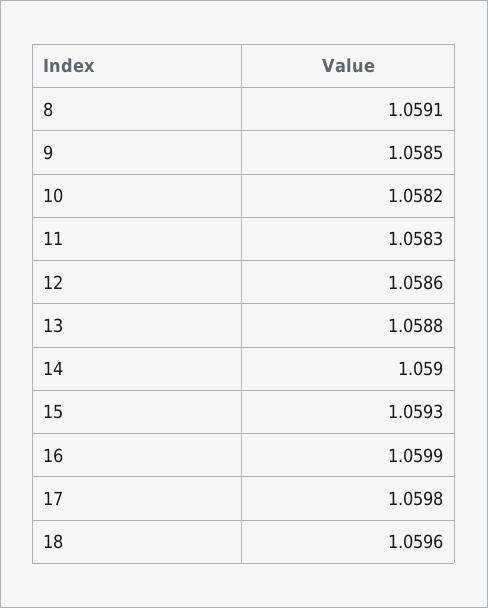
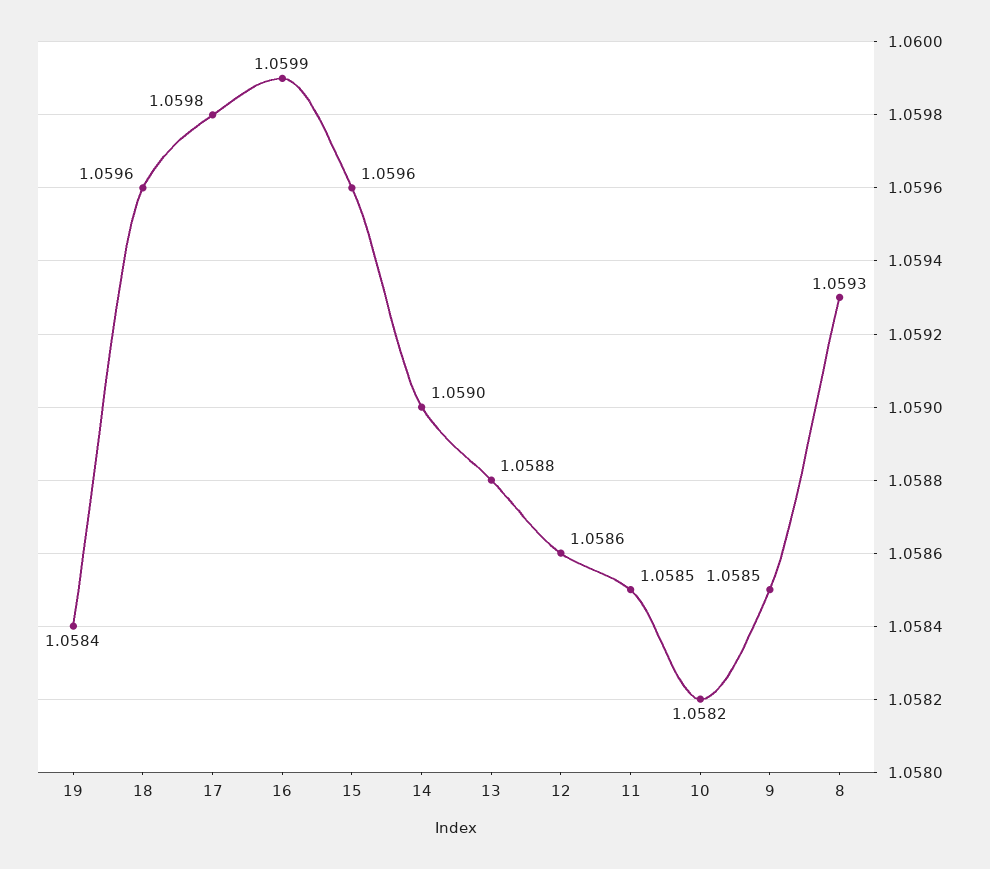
  {
-   "8": 1.0591,
+   "8": 1.0593,
    "9": 1.0585,
    "10": 1.0582,
-   "11": 1.0583,
+   "11": 1.0585,
    "12": 1.0586,
    "13": 1.0588,
    "14": 1.059,
-   "15": 1.0593,
+   "15": 1.0596,
    "16": 1.0599,
    "17": 1.0598,
-   "18": 1.0596
+   "18": 1.0596,
+   "19": 1.0584
  }

